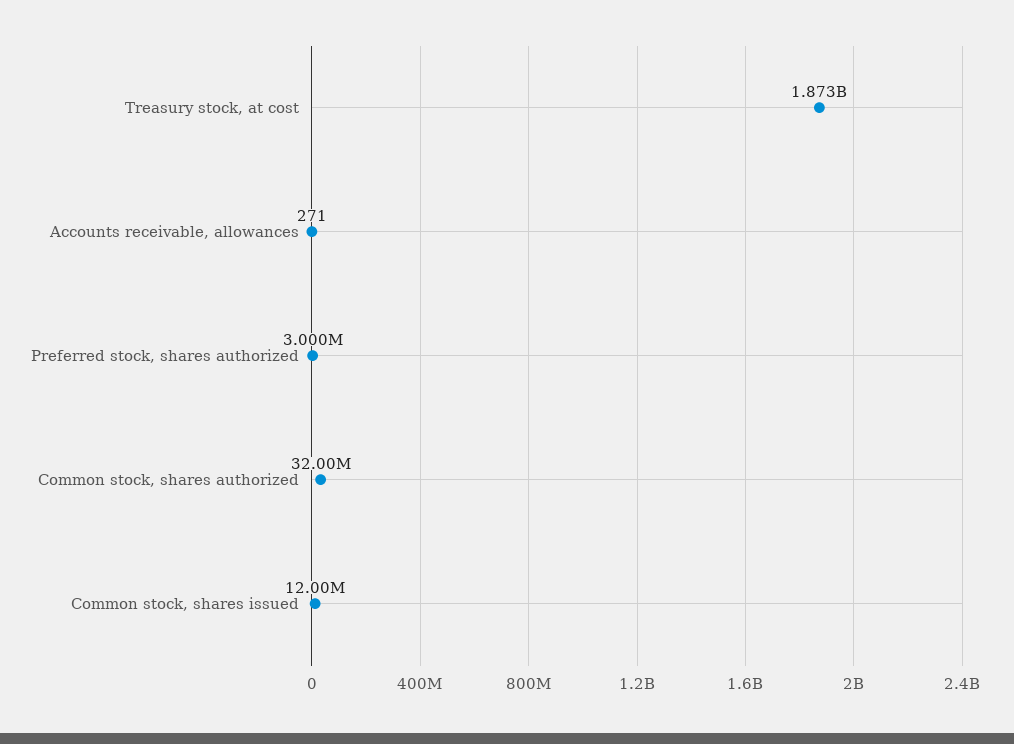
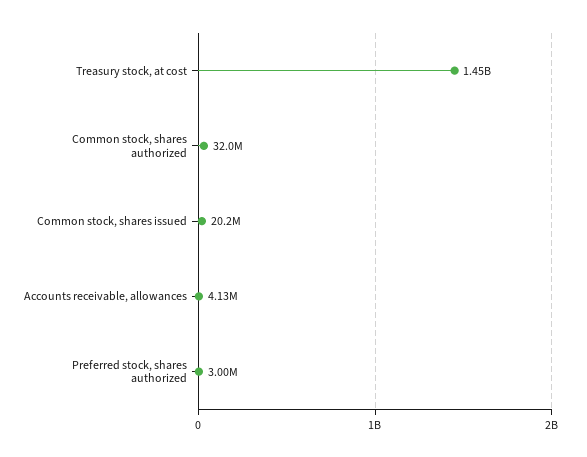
  {
-   "Treasury stock, at cost": 1873000000,
+   "Treasury stock, at cost": 1450000000,
-   "Accounts receivable, allowances": 271,
+   "Accounts receivable, allowances": 4130000,
    "Preferred stock, shares authorized": 3000000,
    "Common stock, shares authorized": 32000000,
-   "Common stock, shares issued": 12000000
+   "Common stock, shares issued": 20200000
  }

